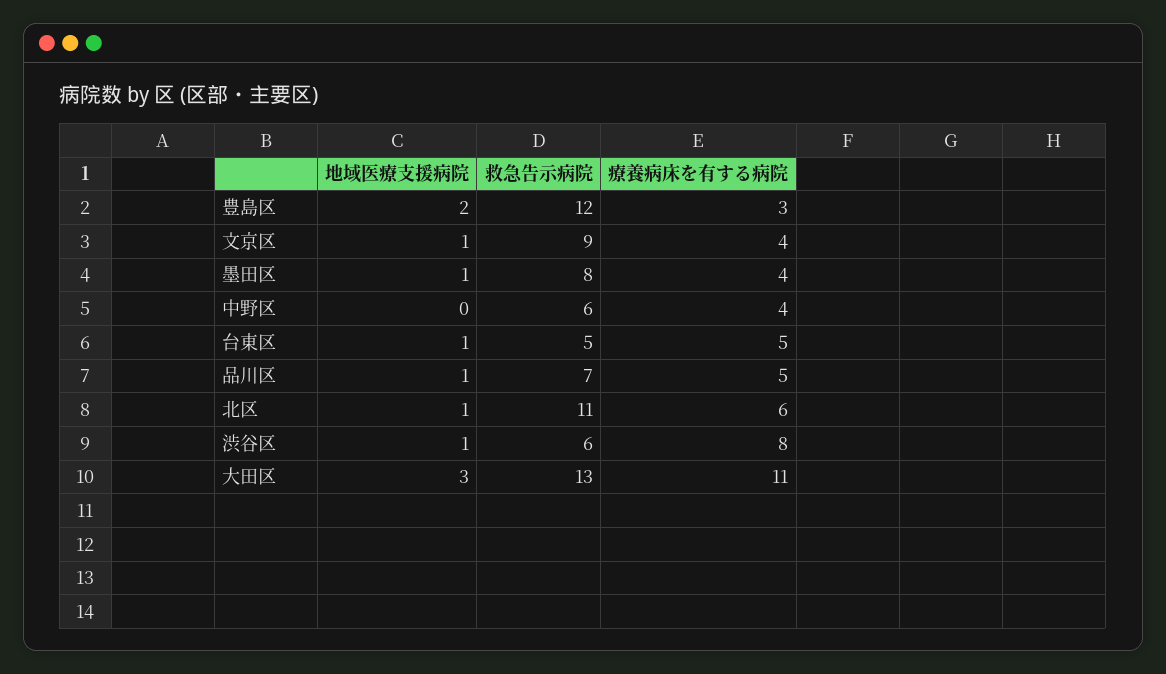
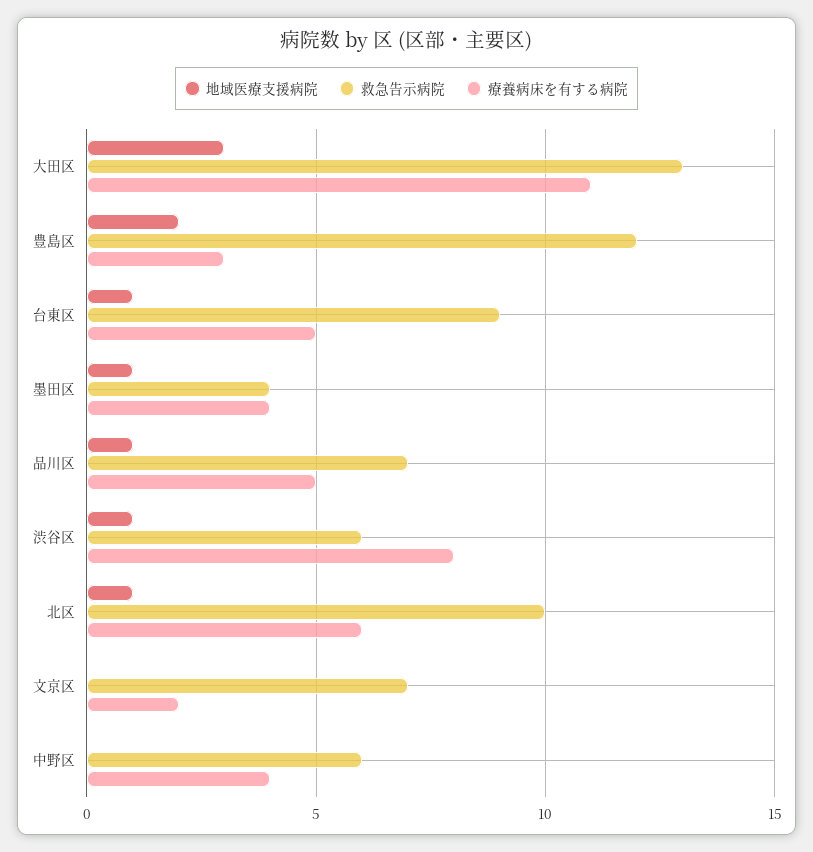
  {
    "地域医療支援病院": {
      "豊島区": 2,
-     "文京区": 1,
+     "文京区": 0,
      "墨田区": 1,
      "中野区": 0,
      "台東区": 1,
      "品川区": 1,
      "北区": 1,
      "渋谷区": 1,
      "大田区": 3
    },
    "救急告示病院": {
      "豊島区": 12,
-     "文京区": 9,
+     "文京区": 7,
-     "墨田区": 8,
+     "墨田区": 4,
      "中野区": 6,
-     "台東区": 5,
+     "台東区": 9,
      "品川区": 7,
-     "北区": 11,
+     "北区": 10,
      "渋谷区": 6,
      "大田区": 13
    },
    "療養病床を有する病院": {
      "豊島区": 3,
-     "文京区": 4,
+     "文京区": 2,
      "墨田区": 4,
      "中野区": 4,
      "台東区": 5,
      "品川区": 5,
      "北区": 6,
      "渋谷区": 8,
      "大田区": 11
    }
  }

